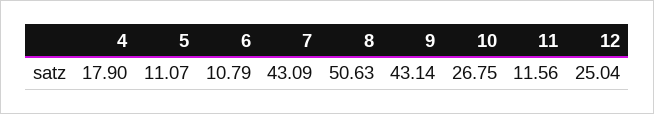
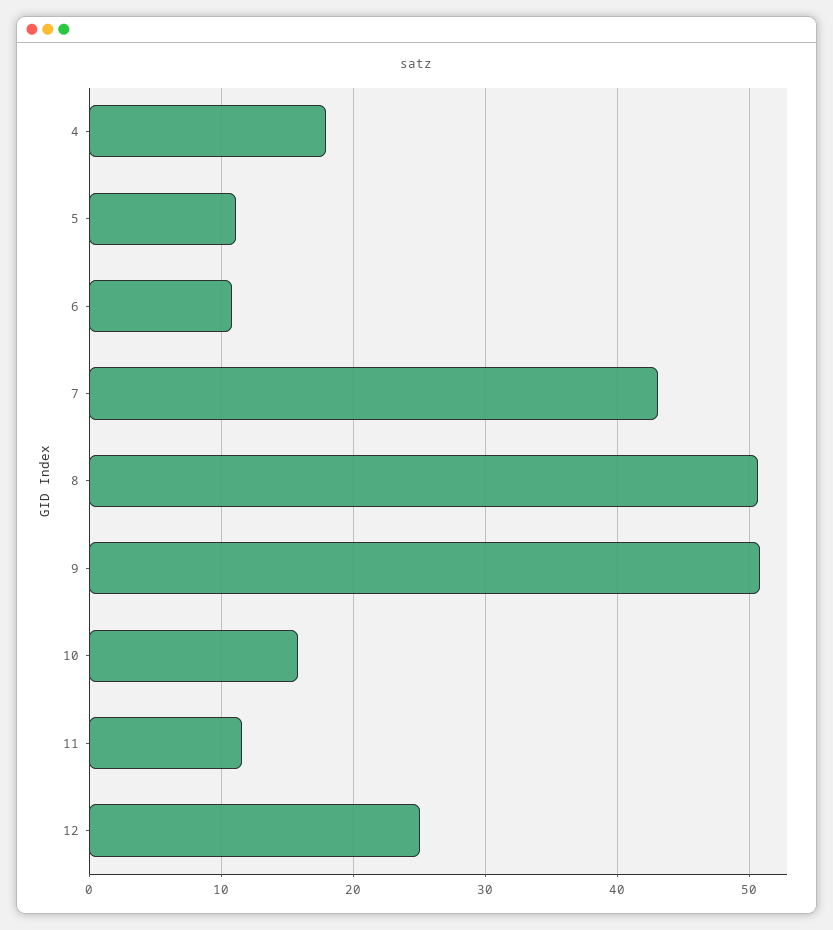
  {
    "4": 17.9,
    "5": 11.07,
    "6": 10.79,
    "7": 43.09,
    "8": 50.63,
-   "9": 43.14,
+   "9": 51,
-   "10": 26.75,
+   "10": 16,
    "11": 11.56,
    "12": 25.04
  }

